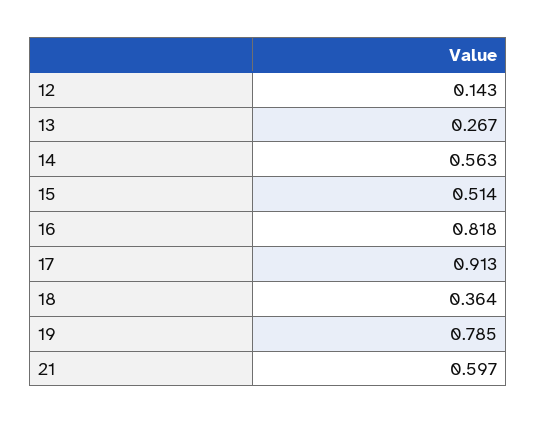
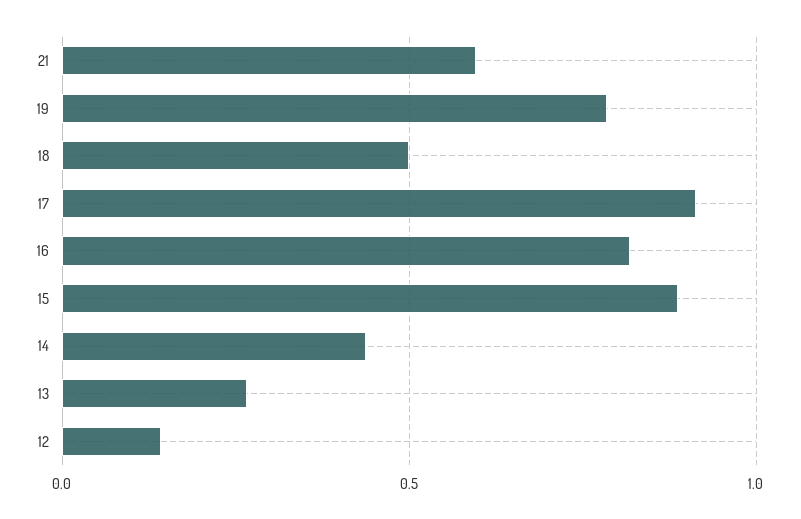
  {
    "12": 0.143,
    "13": 0.267,
-   "14": 0.563,
+   "14": 0.45,
-   "15": 0.514,
+   "15": 0.9,
    "16": 0.818,
    "17": 0.913,
-   "18": 0.364,
+   "18": 0.5,
    "19": 0.785,
    "21": 0.597
  }

